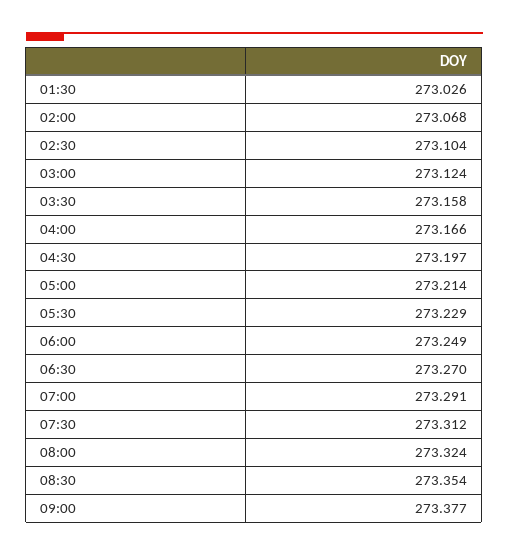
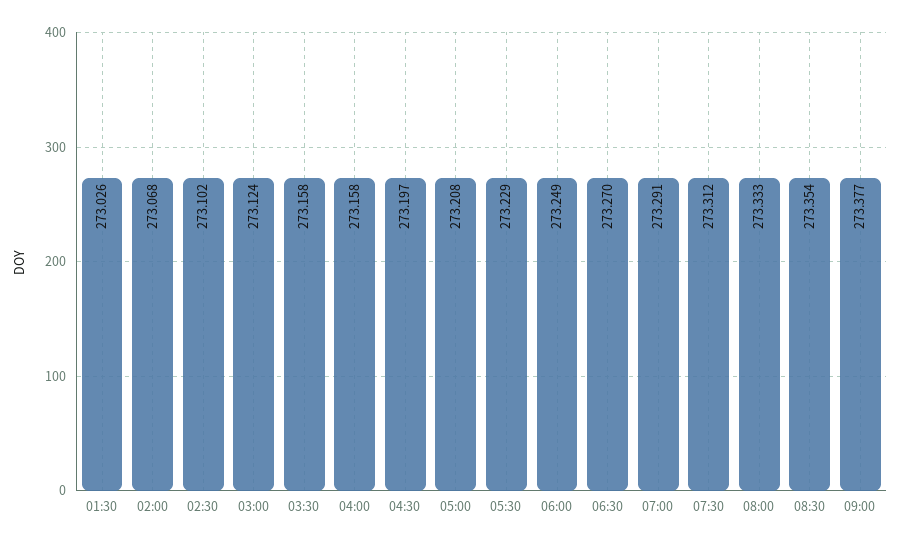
  {
    "01:30": 273.026,
    "02:00": 273.068,
-   "02:30": 273.104,
+   "02:30": 273.102,
    "03:00": 273.124,
    "03:30": 273.158,
-   "04:00": 273.166,
+   "04:00": 273.158,
    "04:30": 273.197,
-   "05:00": 273.214,
+   "05:00": 273.208,
    "05:30": 273.229,
    "06:00": 273.249,
    "06:30": 273.27,
    "07:00": 273.291,
    "07:30": 273.312,
-   "08:00": 273.324,
+   "08:00": 273.333,
    "08:30": 273.354,
    "09:00": 273.377
  }

